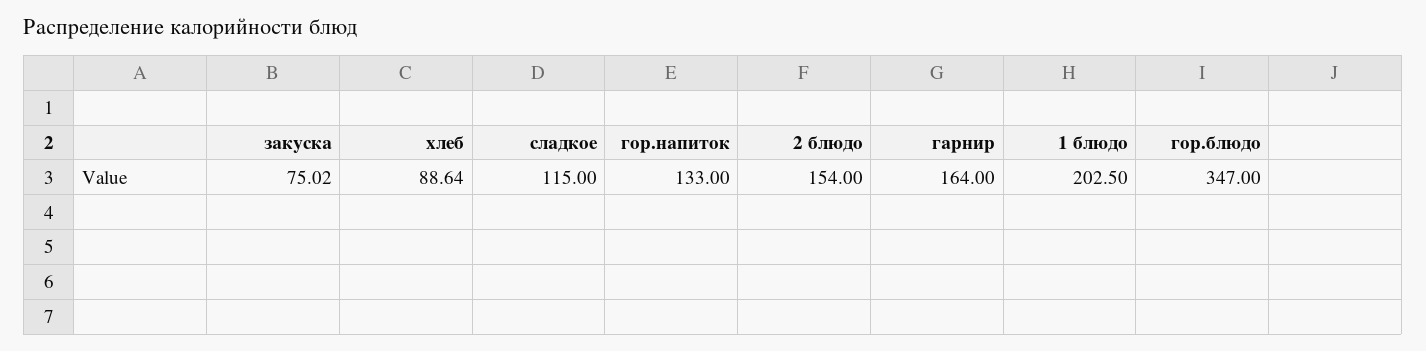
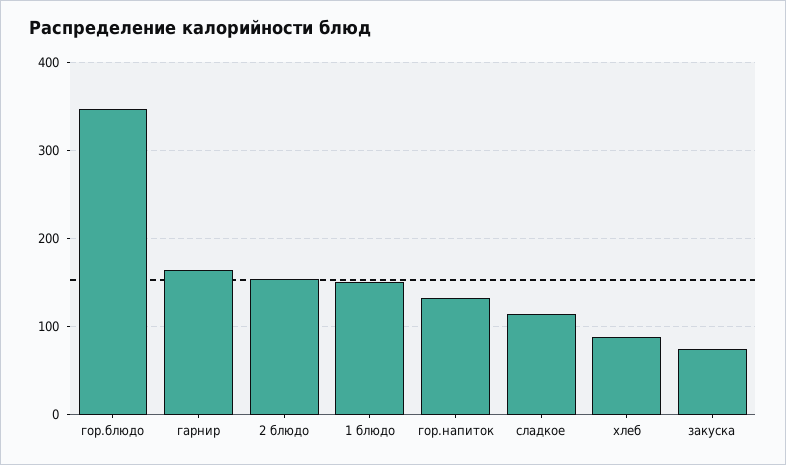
  {
    "закуска": 75.02,
    "хлеб": 88.64,
    "сладкое": 115,
    "гор.напиток": 133,
    "2 блюдо": 154,
    "гарнир": 164,
-   "1 блюдо": 202.5,
+   "1 блюдо": 150,
    "гор.блюдо": 347
  }

